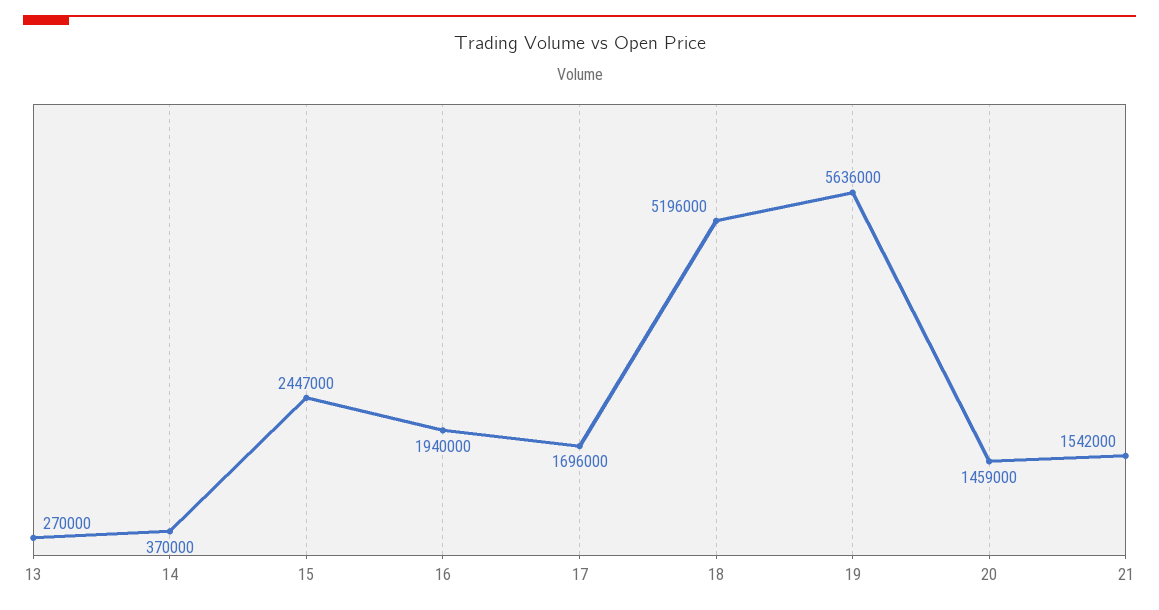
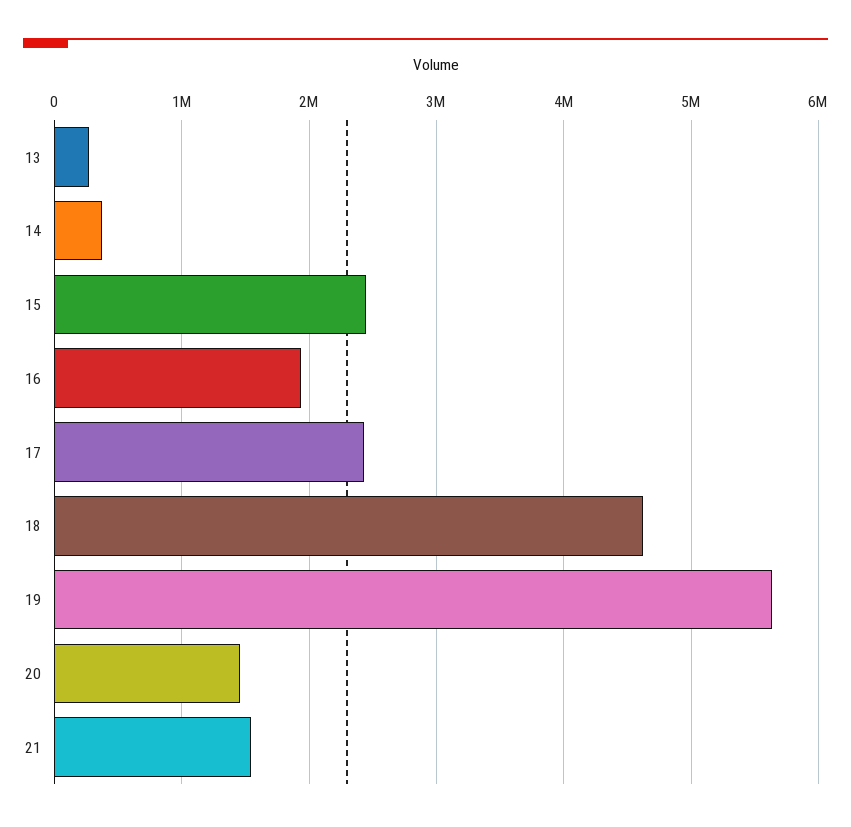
  {
    "13": 270000,
    "14": 370000,
    "15": 2447000,
    "16": 1940000,
-   "17": 1696000,
+   "17": 2400000,
-   "18": 5196000,
+   "18": 4600000,
    "19": 5636000,
    "20": 1459000,
    "21": 1542000
  }

